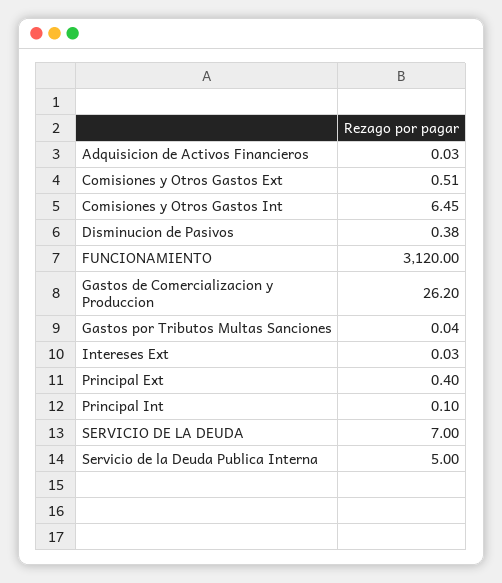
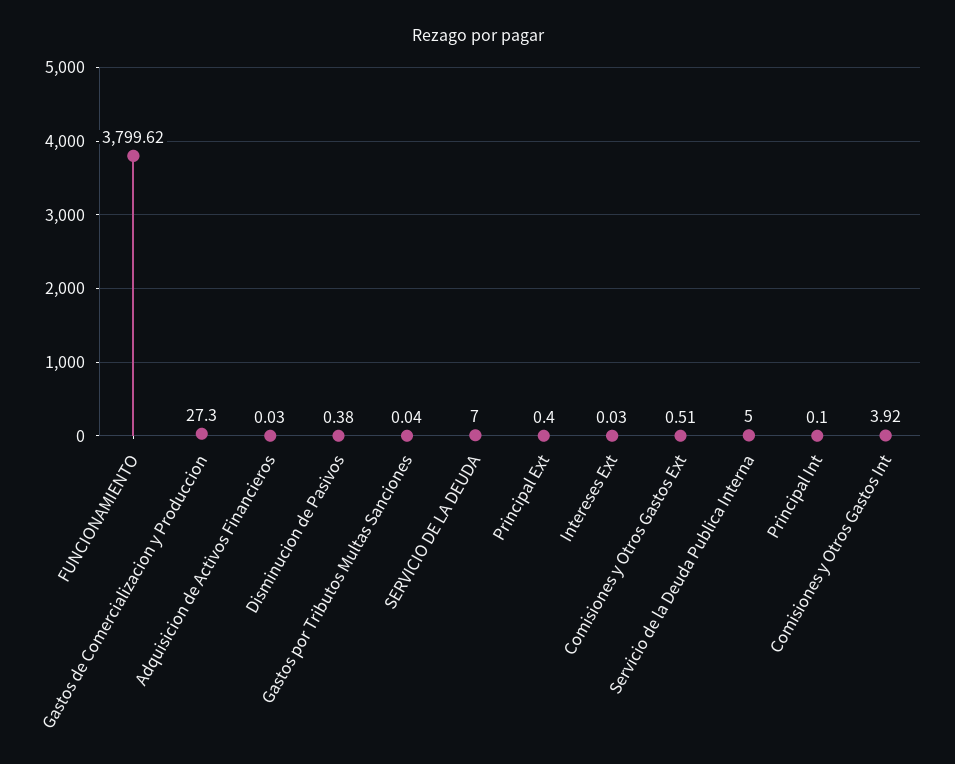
  {
    "Adquisicion de Activos Financieros": 0.03,
    "Comisiones y Otros Gastos Ext": 0.51,
-   "Comisiones y Otros Gastos Int": 6.45,
+   "Comisiones y Otros Gastos Int": 3.92,
    "Disminucion de Pasivos": 0.38,
-   "FUNCIONAMIENTO": 3120,
+   "FUNCIONAMIENTO": 3799.62,
-   "Gastos de Comercializacion y Produccion": 26.2,
+   "Gastos de Comercializacion y Produccion": 27.3,
    "Gastos por Tributos Multas Sanciones": 0.04,
    "Intereses Ext": 0.03,
    "Principal Ext": 0.4,
    "Principal Int": 0.1,
    "SERVICIO DE LA DEUDA": 7,
    "Servicio de la Deuda Publica Interna": 5
  }

